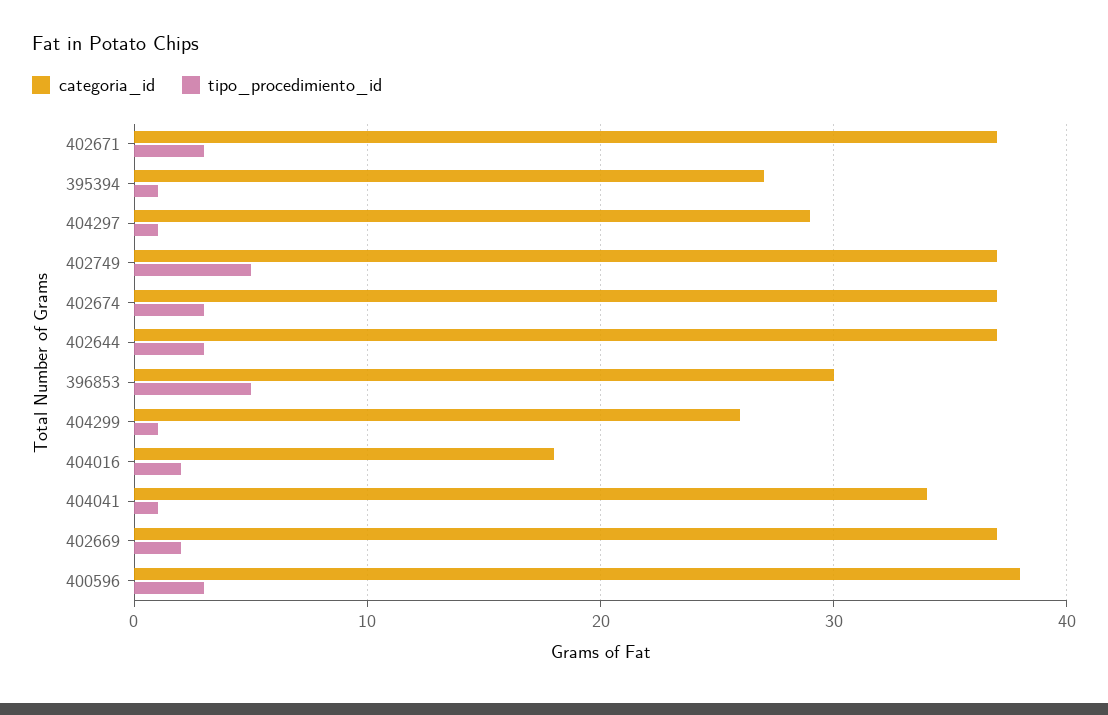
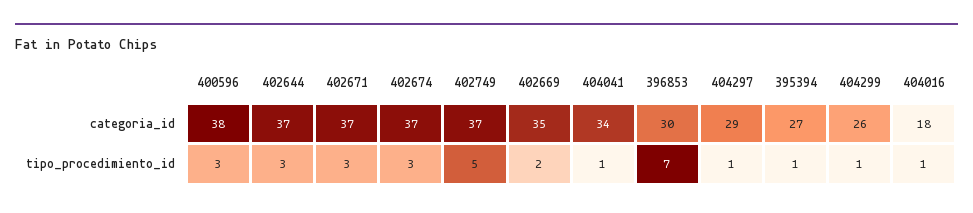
  {
    "categoria_id": {
      "402671": 37,
      "395394": 27,
      "404297": 29,
      "402749": 37,
      "402674": 37,
      "402644": 37,
      "396853": 30,
      "404299": 26,
      "404016": 18,
      "404041": 34,
-     "402669": 37,
+     "402669": 35,
      "400596": 38
    },
    "tipo_procedimiento_id": {
      "402671": 3,
      "395394": 1,
      "404297": 1,
      "402749": 5,
      "402674": 3,
      "402644": 3,
-     "396853": 5,
+     "396853": 7,
      "404299": 1,
-     "404016": 2,
+     "404016": 1,
      "404041": 1,
      "402669": 2,
      "400596": 3
    }
  }

